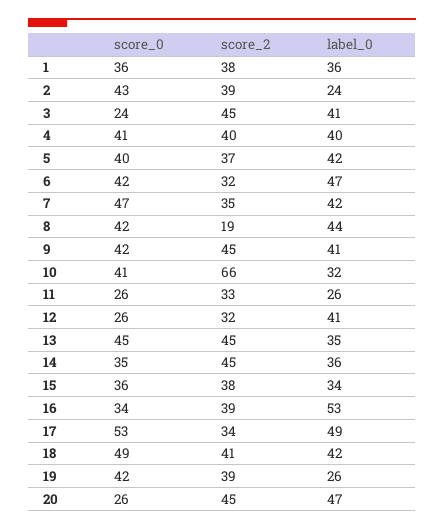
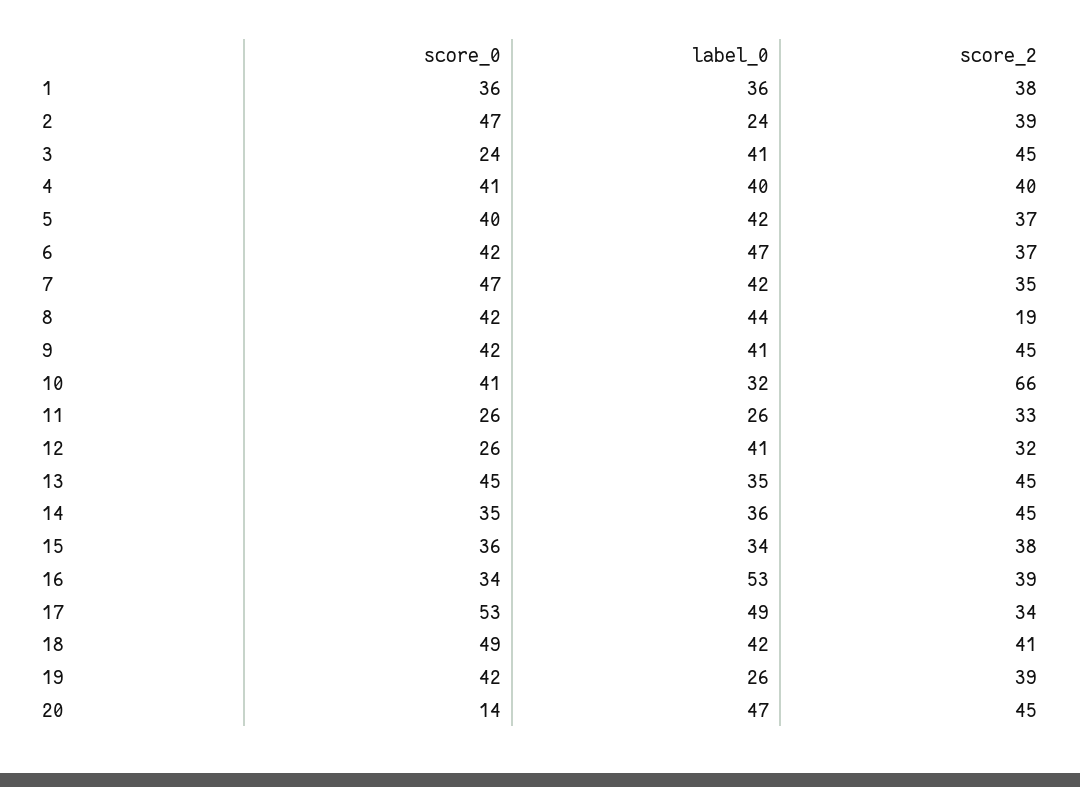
  {
    "score_0": {
      "1": 36,
-     "2": 43,
+     "2": 47,
      "3": 24,
      "4": 41,
      "5": 40,
      "6": 42,
      "7": 47,
      "8": 42,
      "9": 42,
      "10": 41,
      "11": 26,
      "12": 26,
      "13": 45,
      "14": 35,
      "15": 36,
      "16": 34,
      "17": 53,
      "18": 49,
      "19": 42,
-     "20": 26
+     "20": 14
    },
    "score_2": {
      "1": 38,
      "2": 39,
      "3": 45,
      "4": 40,
      "5": 37,
-     "6": 32,
+     "6": 37,
      "7": 35,
      "8": 19,
      "9": 45,
      "10": 66,
      "11": 33,
      "12": 32,
      "13": 45,
      "14": 45,
      "15": 38,
      "16": 39,
      "17": 34,
      "18": 41,
      "19": 39,
      "20": 45
    },
    "label_0": {
      "1": 36,
      "2": 24,
      "3": 41,
      "4": 40,
      "5": 42,
      "6": 47,
      "7": 42,
      "8": 44,
      "9": 41,
      "10": 32,
      "11": 26,
      "12": 41,
      "13": 35,
      "14": 36,
      "15": 34,
      "16": 53,
      "17": 49,
      "18": 42,
      "19": 26,
      "20": 47
    }
  }

